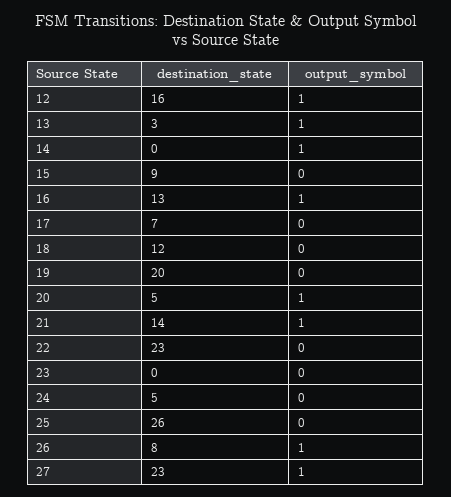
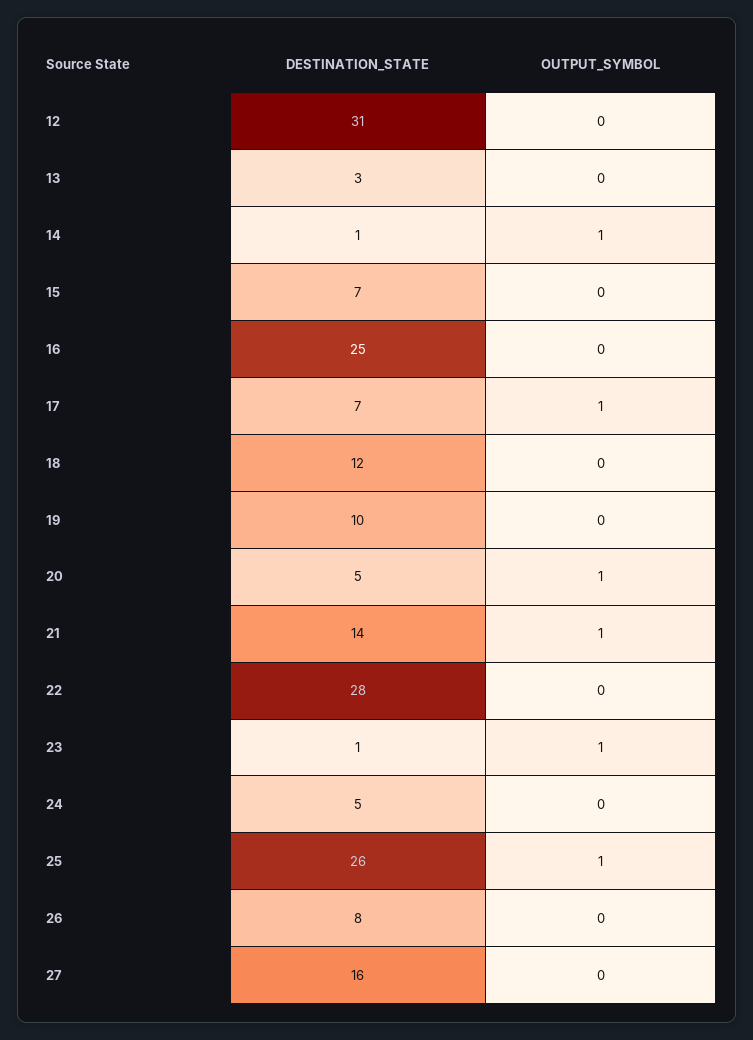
  {
    "destination_state": {
-     "12": 16,
+     "12": 31,
      "13": 3,
-     "14": 0,
+     "14": 1,
-     "15": 9,
+     "15": 7,
-     "16": 13,
+     "16": 25,
      "17": 7,
      "18": 12,
-     "19": 20,
+     "19": 10,
      "20": 5,
      "21": 14,
-     "22": 23,
+     "22": 28,
-     "23": 0,
+     "23": 1,
      "24": 5,
      "25": 26,
      "26": 8,
-     "27": 23
+     "27": 16
    },
    "output_symbol": {
-     "12": 1,
+     "12": 0,
-     "13": 1,
+     "13": 0,
      "14": 1,
      "15": 0,
-     "16": 1,
+     "16": 0,
-     "17": 0,
+     "17": 1,
      "18": 0,
      "19": 0,
      "20": 1,
      "21": 1,
      "22": 0,
-     "23": 0,
+     "23": 1,
      "24": 0,
-     "25": 0,
+     "25": 1,
-     "26": 1,
+     "26": 0,
-     "27": 1
+     "27": 0
    }
  }

